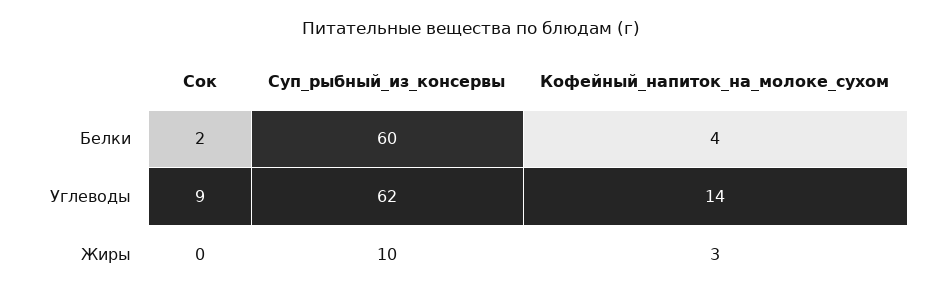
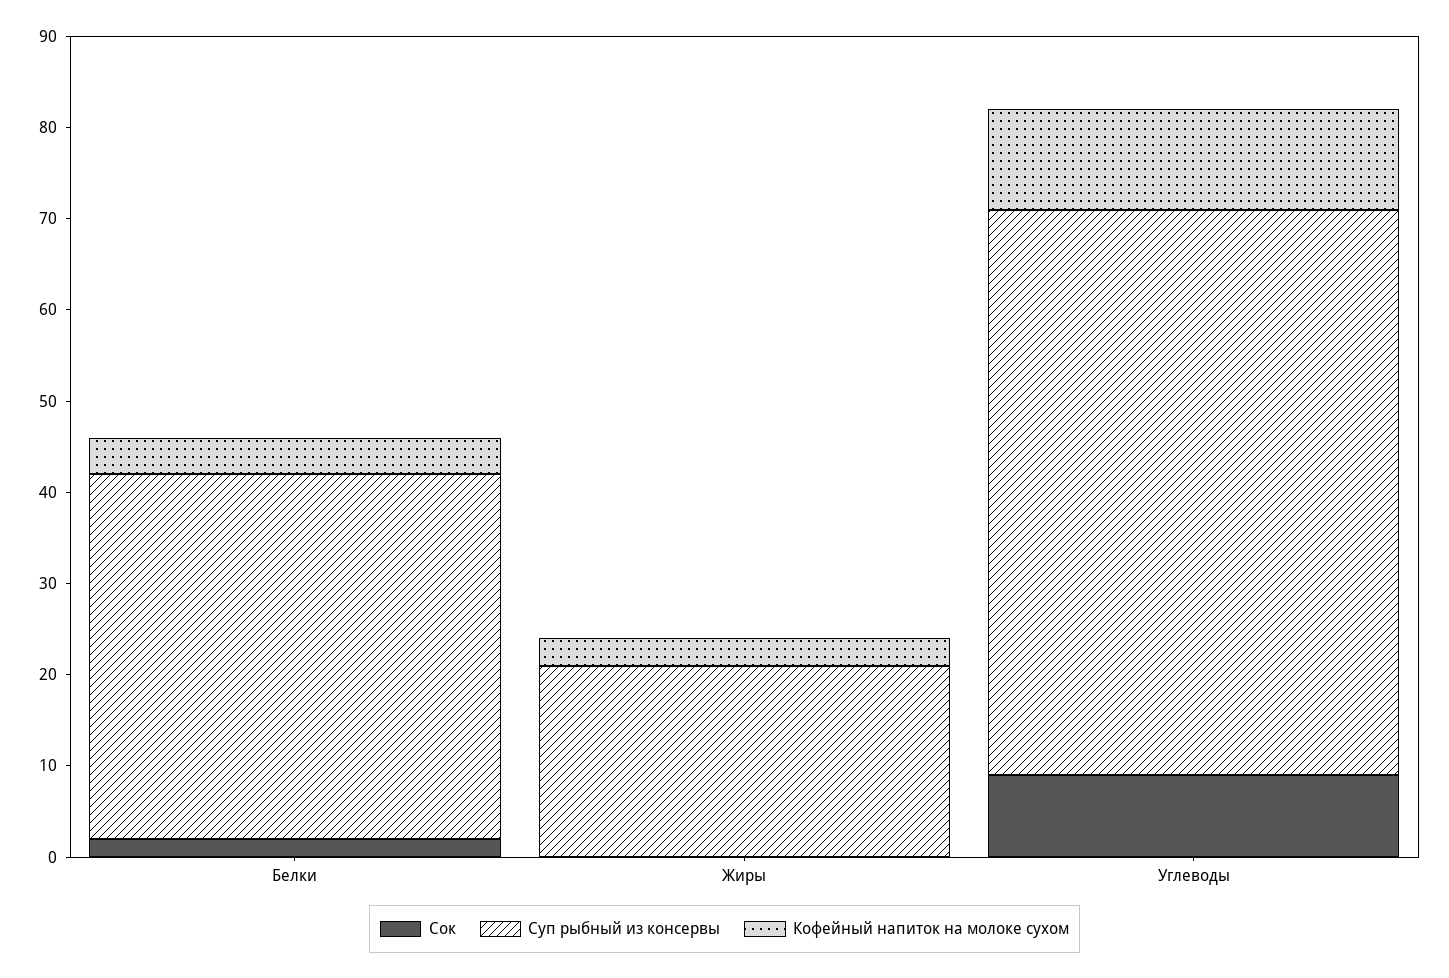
  {
    "Сок": {
      "Белки": 2,
      "Углеводы": 9,
      "Жиры": 0
    },
    "Суп_рыбный_из_консервы": {
-     "Белки": 60,
+     "Белки": 40,
      "Углеводы": 62,
-     "Жиры": 10
+     "Жиры": 21
    },
    "Кофейный_напиток_на_молоке_сухом": {
      "Белки": 4,
-     "Углеводы": 14,
+     "Углеводы": 11,
      "Жиры": 3
    }
  }

